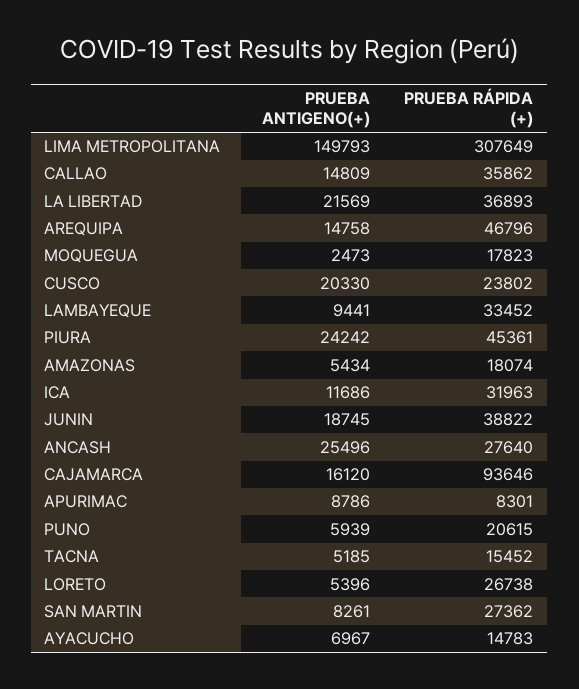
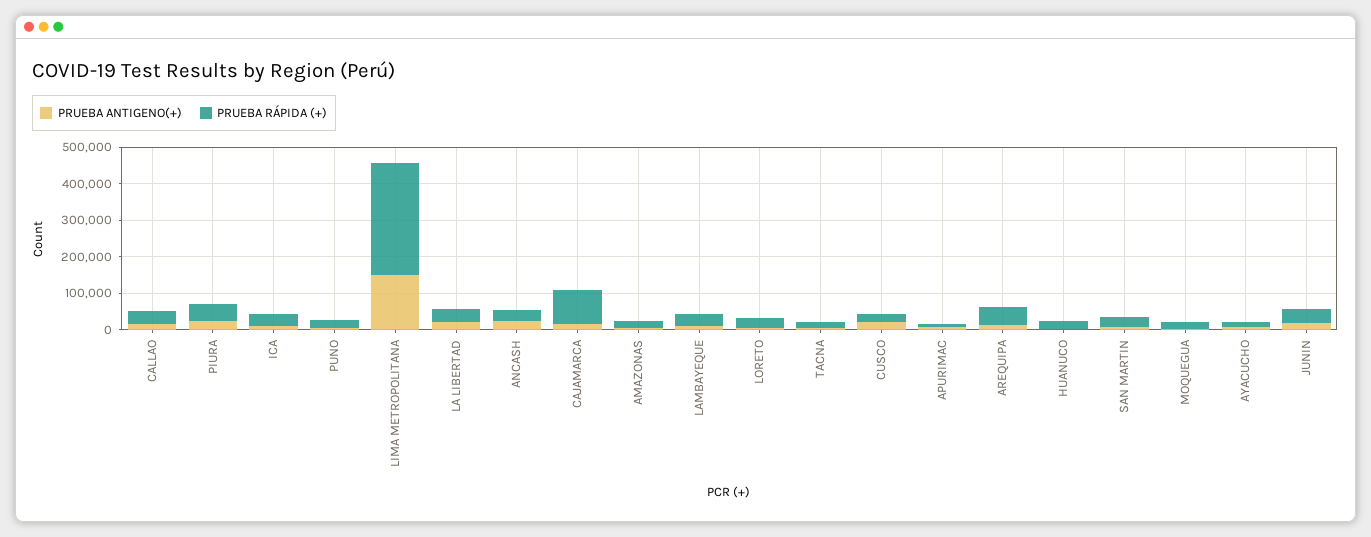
  {
    "PRUEBA ANTIGENO(+)": {
      "LIMA METROPOLITANA": 149793,
      "CALLAO": 14809,
      "LA LIBERTAD": 21569,
      "AREQUIPA": 14758,
      "MOQUEGUA": 2473,
      "CUSCO": 20330,
      "LAMBAYEQUE": 9441,
      "PIURA": 24242,
      "AMAZONAS": 5434,
      "ICA": 11686,
      "JUNIN": 18745,
      "ANCASH": 25496,
      "CAJAMARCA": 16120,
      "APURIMAC": 8786,
      "PUNO": 5939,
      "TACNA": 5185,
      "LORETO": 5396,
      "SAN MARTIN": 8261,
-     "AYACUCHO": 6967
+     "AYACUCHO": 6967,
+     "HUANUCO": 0
    },
    "PRUEBA RÁPIDA (+)": {
      "LIMA METROPOLITANA": 307649,
      "CALLAO": 35862,
      "LA LIBERTAD": 36893,
      "AREQUIPA": 46796,
      "MOQUEGUA": 17823,
      "CUSCO": 23802,
      "LAMBAYEQUE": 33452,
      "PIURA": 45361,
      "AMAZONAS": 18074,
      "ICA": 31963,
      "JUNIN": 38822,
      "ANCASH": 27640,
      "CAJAMARCA": 93646,
      "APURIMAC": 8301,
      "PUNO": 20615,
      "TACNA": 15452,
      "LORETO": 26738,
      "SAN MARTIN": 27362,
-     "AYACUCHO": 14783
+     "AYACUCHO": 14783,
+     "HUANUCO": 25000
    }
  }

